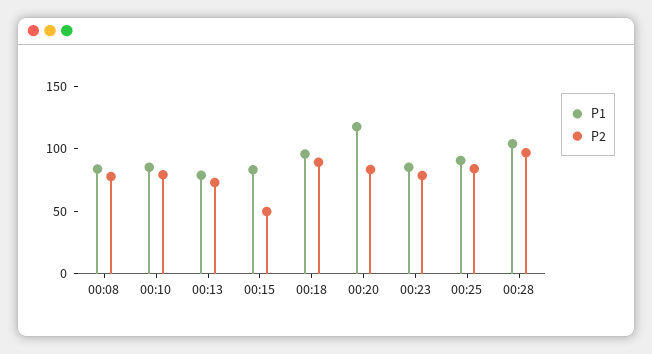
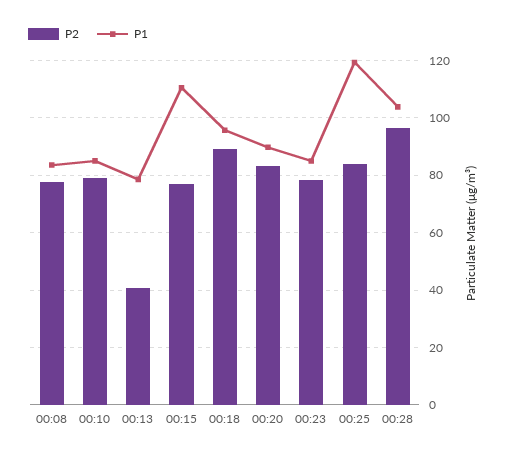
  {
    "P1": {
      "00:08": 82.5,
      "00:10": 85,
      "00:13": 77.5,
-     "00:15": 80,
+     "00:15": 110,
      "00:18": 95,
-     "00:20": 120,
+     "00:20": 90,
      "00:23": 85,
-     "00:25": 90,
+     "00:25": 120,
      "00:28": 105
    },
    "P2": {
      "00:08": 77.5,
      "00:10": 80,
-     "00:13": 70,
+     "00:13": 40,
-     "00:15": 50,
+     "00:15": 77.5,
      "00:18": 90,
      "00:20": 82.5,
      "00:23": 77.5,
      "00:25": 85,
      "00:28": 97.5
    }
  }

